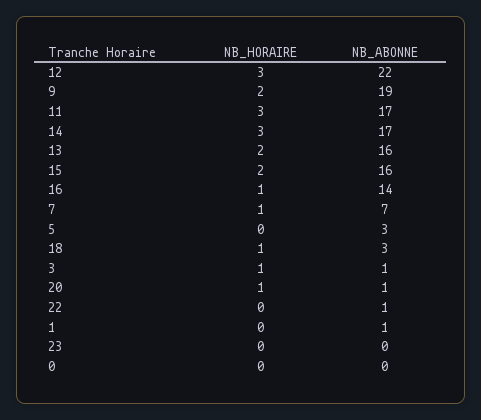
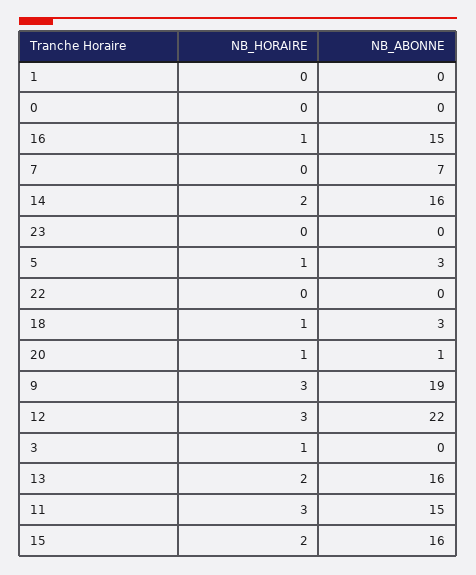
  {
    "NB_HORAIRE": {
      "12": 3,
-     "9": 2,
+     "9": 3,
      "11": 3,
-     "14": 3,
+     "14": 2,
      "13": 2,
      "15": 2,
      "16": 1,
-     "7": 1,
+     "7": 0,
-     "5": 0,
+     "5": 1,
      "18": 1,
      "3": 1,
      "20": 1,
      "22": 0,
      "1": 0,
      "23": 0,
      "0": 0
    },
    "NB_ABONNE": {
      "12": 22,
      "9": 19,
-     "11": 17,
+     "11": 15,
-     "14": 17,
+     "14": 16,
      "13": 16,
      "15": 16,
-     "16": 14,
+     "16": 15,
      "7": 7,
      "5": 3,
      "18": 3,
-     "3": 1,
+     "3": 0,
      "20": 1,
-     "22": 1,
+     "22": 0,
-     "1": 1,
+     "1": 0,
      "23": 0,
      "0": 0
    }
  }

